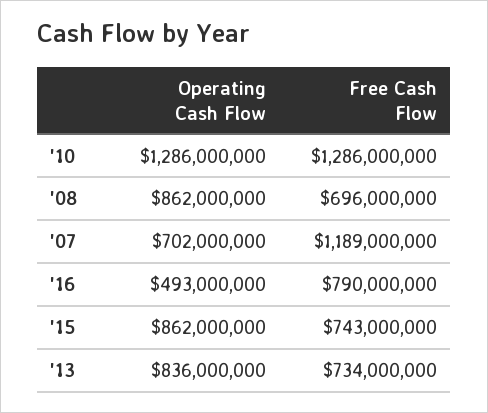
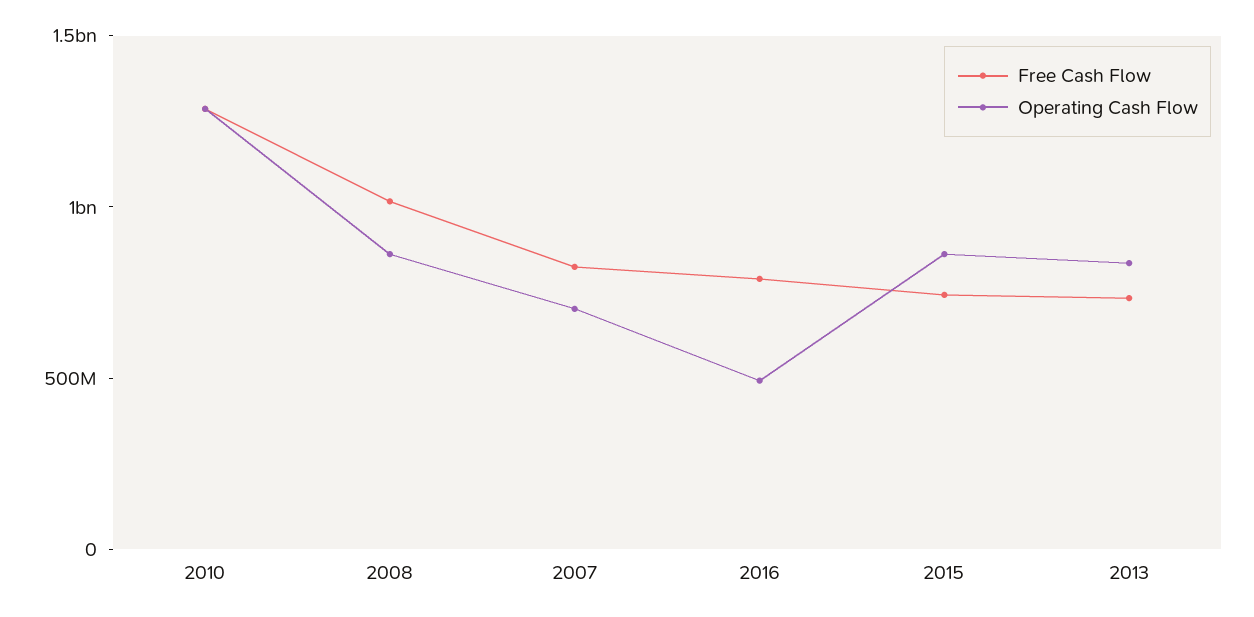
  {
    "Operating Cash Flow": {
      "'10": 1286000000,
      "'08": 862000000,
      "'07": 702000000,
      "'16": 493000000,
      "'15": 862000000,
      "'13": 836000000
    },
    "Free Cash Flow": {
      "'10": 1286000000,
-     "'08": 696000000,
+     "'08": 1000000000,
-     "'07": 1189000000,
+     "'07": 800000000,
      "'16": 790000000,
      "'15": 743000000,
      "'13": 734000000
    }
  }

